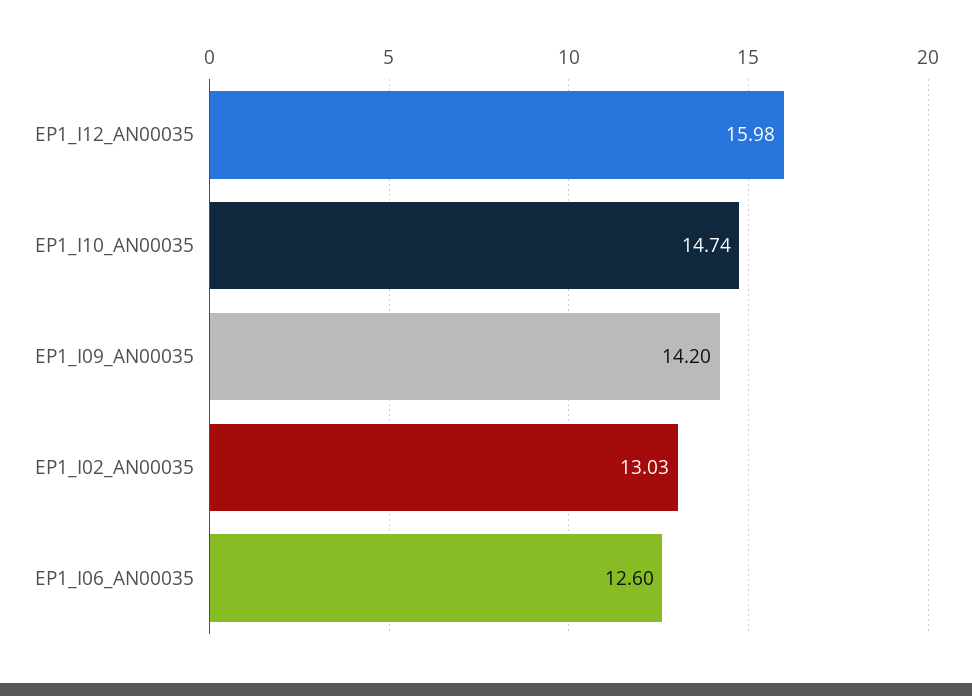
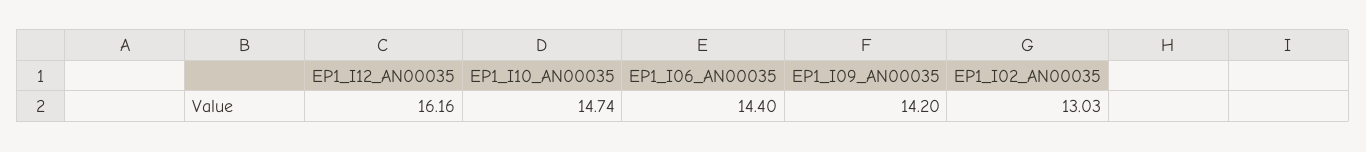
  {
-   "EP1_I12_AN00035": 15.98,
+   "EP1_I12_AN00035": 16.16,
    "EP1_I10_AN00035": 14.74,
    "EP1_I09_AN00035": 14.2,
    "EP1_I02_AN00035": 13.03,
-   "EP1_I06_AN00035": 12.6
+   "EP1_I06_AN00035": 14.4
  }

